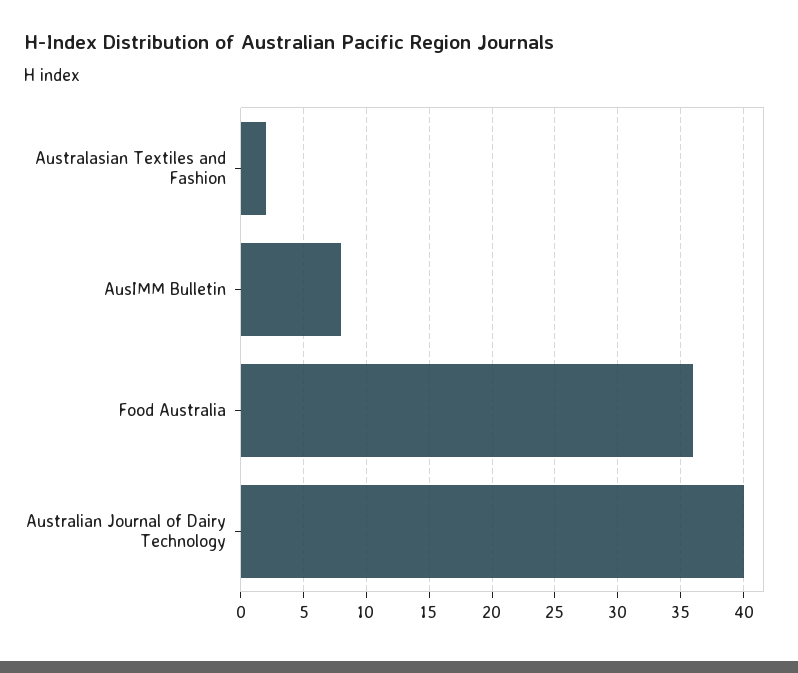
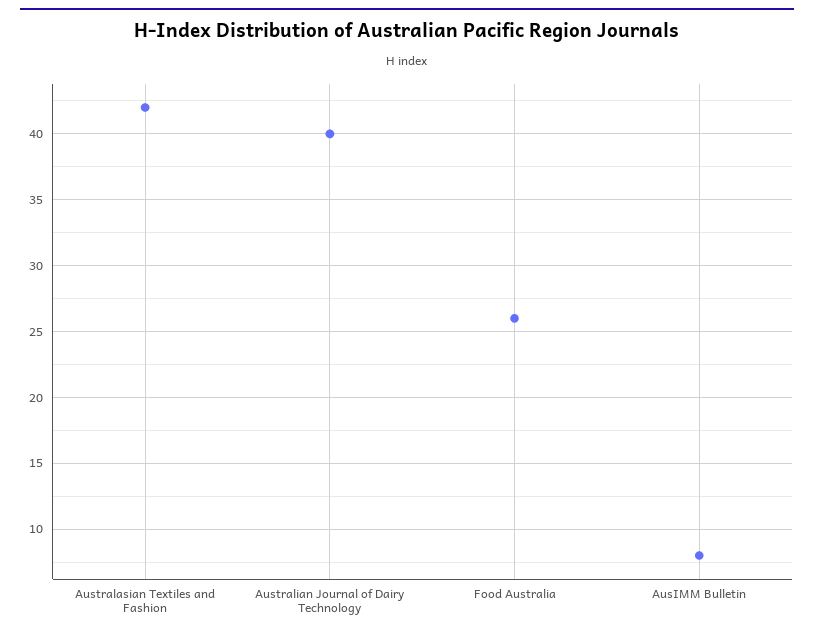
  {
-   "Australasian Textiles and Fashion": 2,
+   "Australasian Textiles and Fashion": 42,
    "AusIMM Bulletin": 8,
-   "Food Australia": 36,
+   "Food Australia": 26,
    "Australian Journal of Dairy Technology": 40
  }

